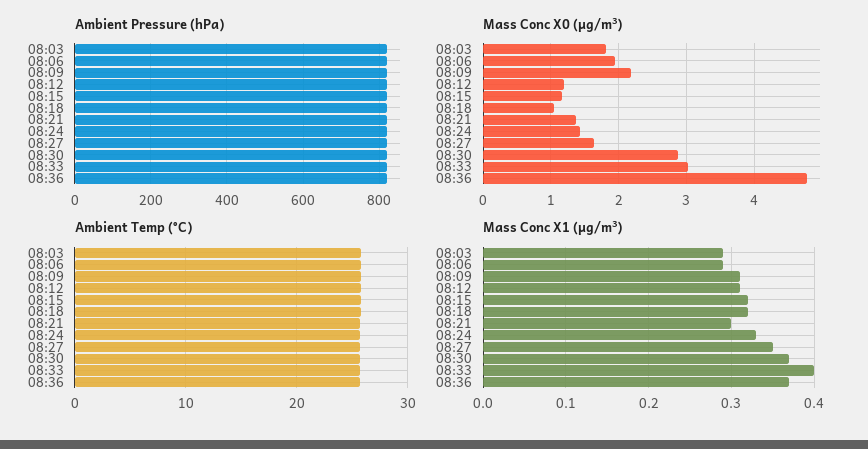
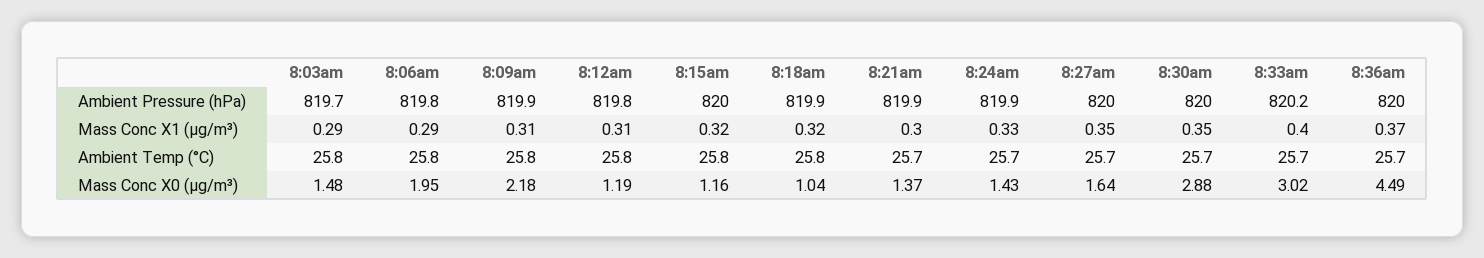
  {
    "Ambient Pressure (hPa)": {
      "08:03": 819.7,
      "08:06": 819.8,
      "08:09": 819.9,
      "08:12": 819.8,
      "08:15": 820,
      "08:18": 819.9,
      "08:21": 819.9,
      "08:24": 819.9,
      "08:27": 820,
      "08:30": 820,
      "08:33": 820.2,
      "08:36": 820
    },
    "Mass Conc X0 (μg/m³)": {
-     "08:03": 1.8,
+     "08:03": 1.48,
      "08:06": 1.95,
      "08:09": 2.18,
      "08:12": 1.19,
      "08:15": 1.16,
      "08:18": 1.04,
      "08:21": 1.37,
      "08:24": 1.43,
      "08:27": 1.64,
      "08:30": 2.88,
      "08:33": 3.02,
-     "08:36": 4.8
+     "08:36": 4.49
    },
    "Ambient Temp (°C)": {
      "08:03": 25.8,
      "08:06": 25.8,
      "08:09": 25.8,
      "08:12": 25.8,
      "08:15": 25.8,
      "08:18": 25.8,
      "08:21": 25.7,
      "08:24": 25.7,
      "08:27": 25.7,
      "08:30": 25.7,
      "08:33": 25.7,
      "08:36": 25.7
    },
    "Mass Conc X1 (μg/m³)": {
      "08:03": 0.29,
      "08:06": 0.29,
      "08:09": 0.31,
      "08:12": 0.31,
      "08:15": 0.32,
      "08:18": 0.32,
      "08:21": 0.3,
      "08:24": 0.33,
      "08:27": 0.35,
-     "08:30": 0.37,
+     "08:30": 0.35,
      "08:33": 0.4,
      "08:36": 0.37
    }
  }

